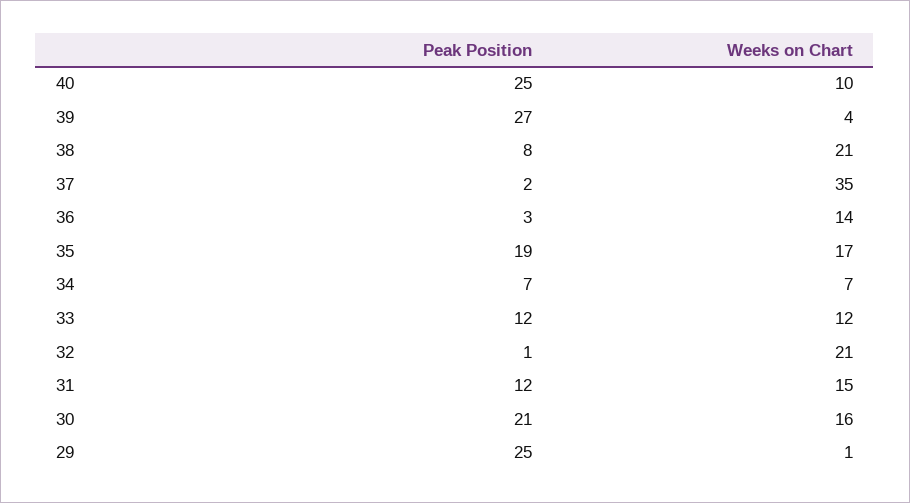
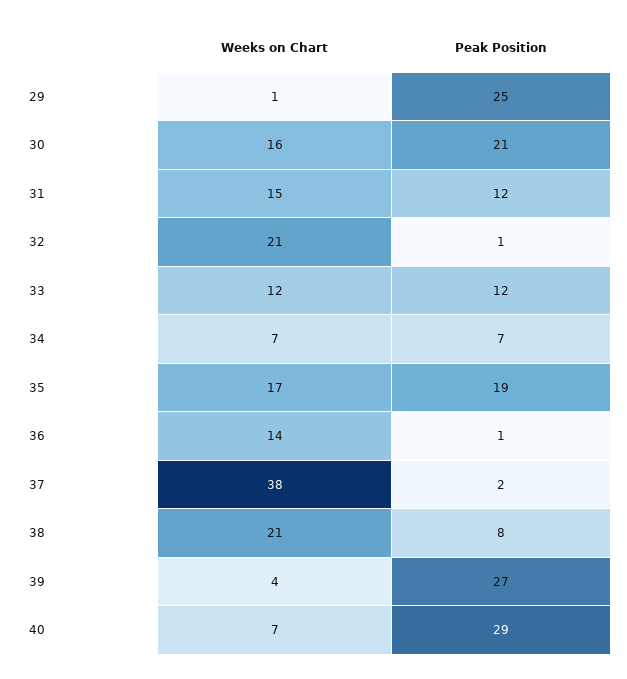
  {
    "Peak Position": {
-     "40": 25,
+     "40": 29,
      "39": 27,
      "38": 8,
      "37": 2,
-     "36": 3,
+     "36": 1,
      "35": 19,
      "34": 7,
      "33": 12,
      "32": 1,
      "31": 12,
      "30": 21,
      "29": 25
    },
    "Weeks on Chart": {
-     "40": 10,
+     "40": 7,
      "39": 4,
      "38": 21,
-     "37": 35,
+     "37": 38,
      "36": 14,
      "35": 17,
      "34": 7,
      "33": 12,
      "32": 21,
      "31": 15,
      "30": 16,
      "29": 1
    }
  }

